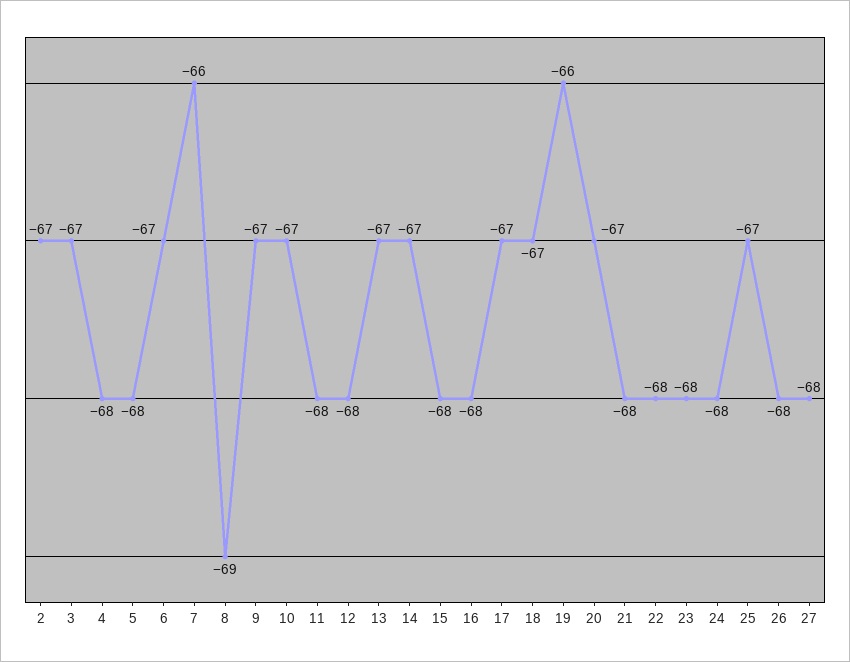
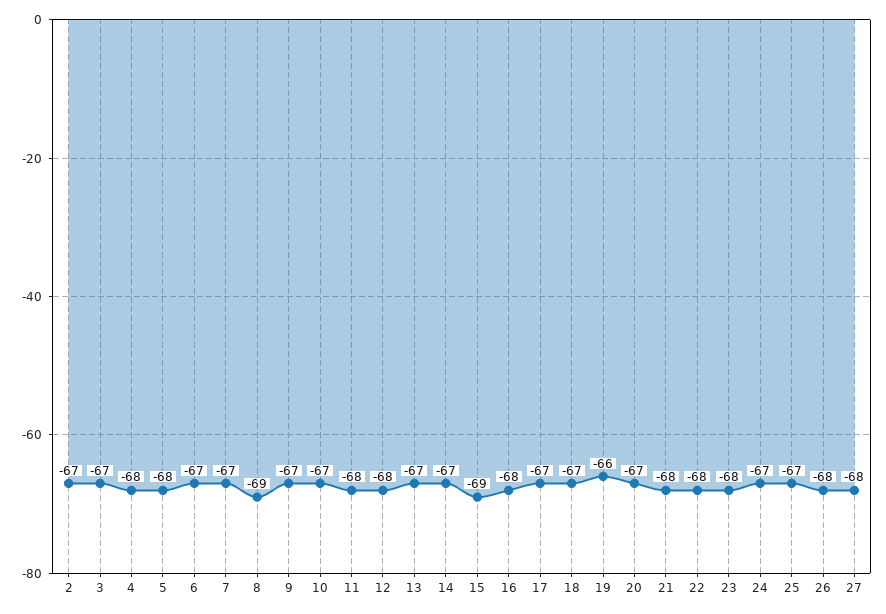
  {
    "2": -67,
    "3": -67,
    "4": -68,
    "5": -68,
    "6": -67,
-   "7": -66,
+   "7": -67,
    "8": -69,
    "9": -67,
    "10": -67,
    "11": -68,
    "12": -68,
    "13": -67,
    "14": -67,
-   "15": -68,
+   "15": -69,
    "16": -68,
    "17": -67,
    "18": -67,
    "19": -66,
    "20": -67,
    "21": -68,
    "22": -68,
    "23": -68,
-   "24": -68,
+   "24": -67,
    "25": -67,
    "26": -68,
    "27": -68
  }

